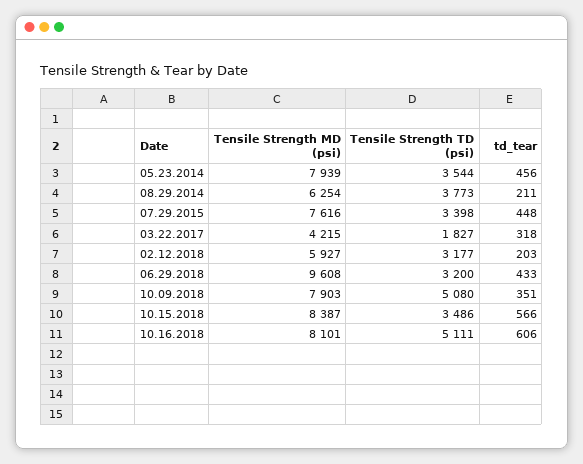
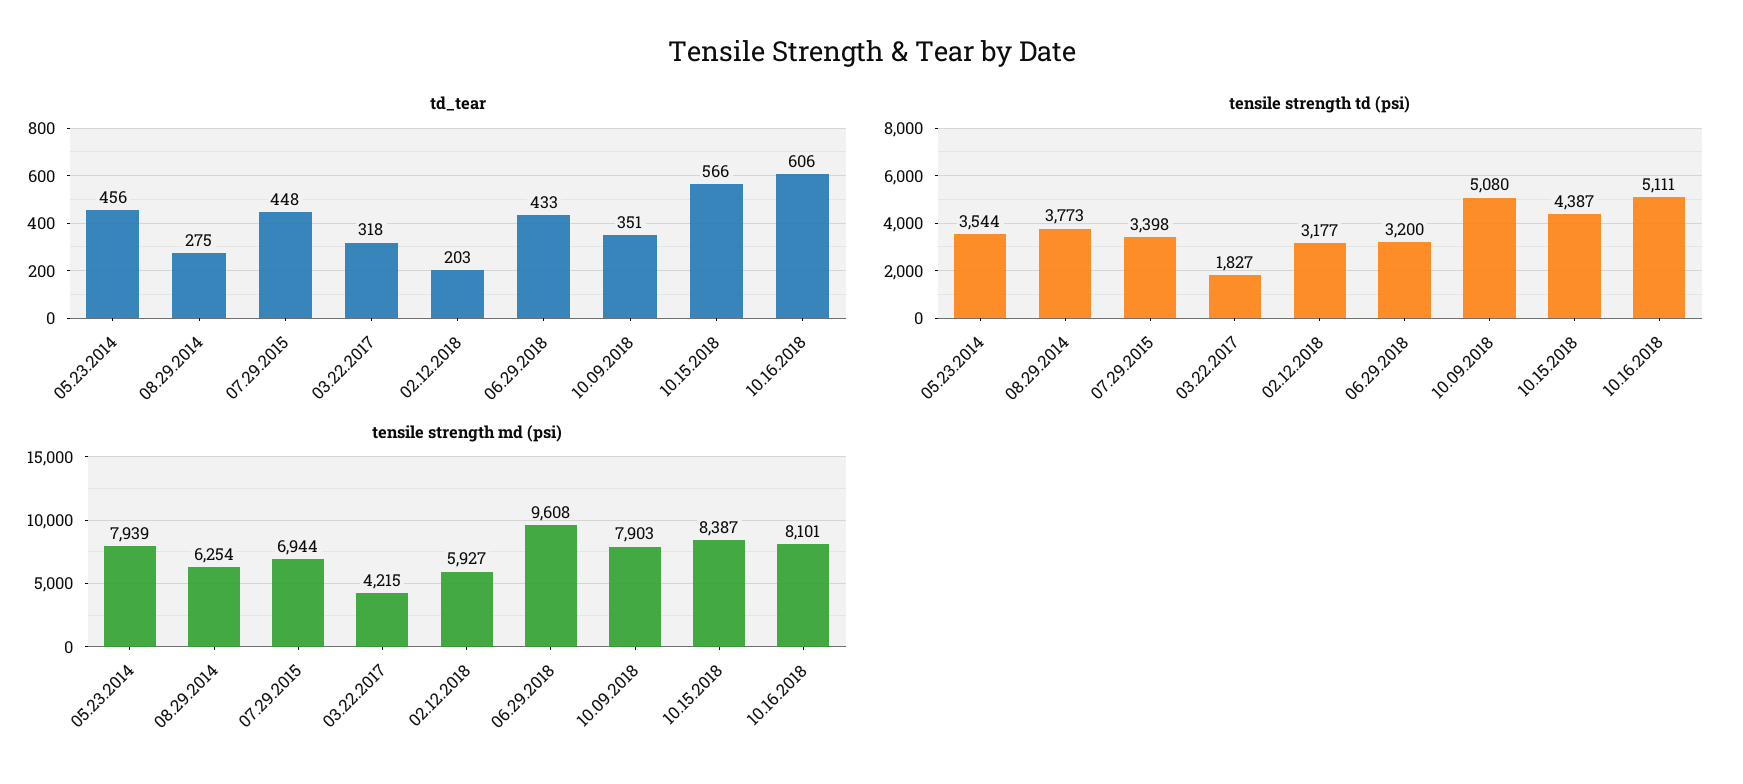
  {
    "Tensile Strength MD (psi)": {
      "05.23.2014": 7939,
      "08.29.2014": 6254,
-     "07.29.2015": 7616,
+     "07.29.2015": 6944,
      "03.22.2017": 4215,
      "02.12.2018": 5927,
      "06.29.2018": 9608,
      "10.09.2018": 7903,
      "10.15.2018": 8387,
      "10.16.2018": 8101
    },
    "Tensile Strength TD (psi)": {
      "05.23.2014": 3544,
      "08.29.2014": 3773,
      "07.29.2015": 3398,
      "03.22.2017": 1827,
      "02.12.2018": 3177,
      "06.29.2018": 3200,
      "10.09.2018": 5080,
-     "10.15.2018": 3486,
+     "10.15.2018": 4387,
      "10.16.2018": 5111
    },
    "td_tear": {
      "05.23.2014": 456,
-     "08.29.2014": 211,
+     "08.29.2014": 275,
      "07.29.2015": 448,
      "03.22.2017": 318,
      "02.12.2018": 203,
      "06.29.2018": 433,
      "10.09.2018": 351,
      "10.15.2018": 566,
      "10.16.2018": 606
    }
  }

